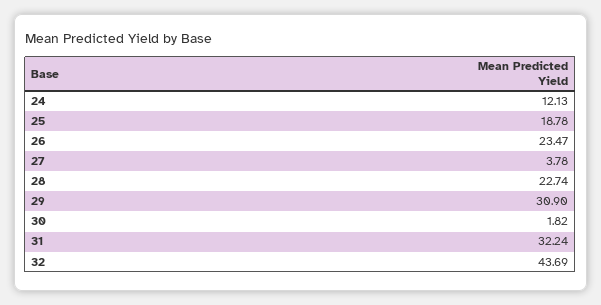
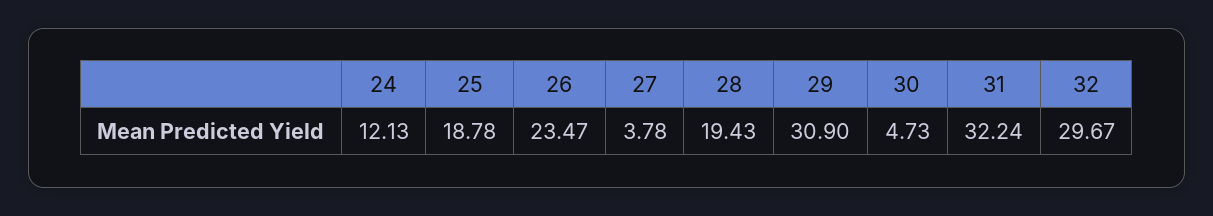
  {
    "24": 12.13,
    "25": 18.78,
    "26": 23.47,
    "27": 3.78,
-   "28": 22.74,
+   "28": 19.43,
    "29": 30.9,
-   "30": 1.82,
+   "30": 4.73,
    "31": 32.24,
-   "32": 43.69
+   "32": 29.67
  }

